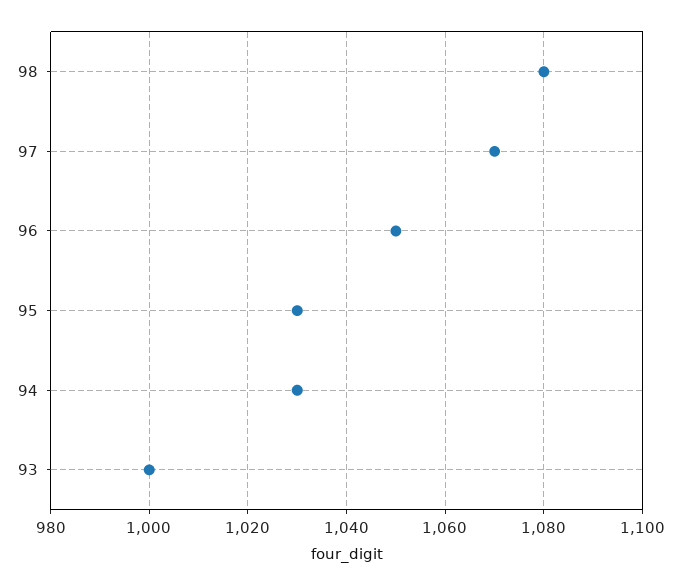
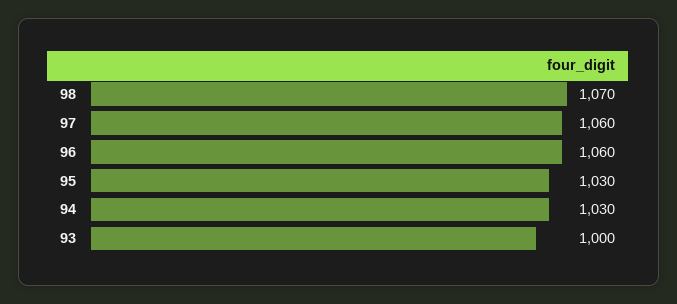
  {
-   "98": 1080,
+   "98": 1070,
-   "97": 1070,
+   "97": 1060,
-   "96": 1050,
+   "96": 1060,
    "95": 1030,
    "94": 1030,
    "93": 1000
  }

